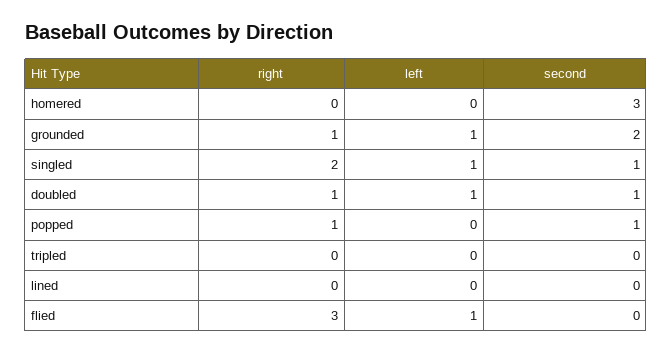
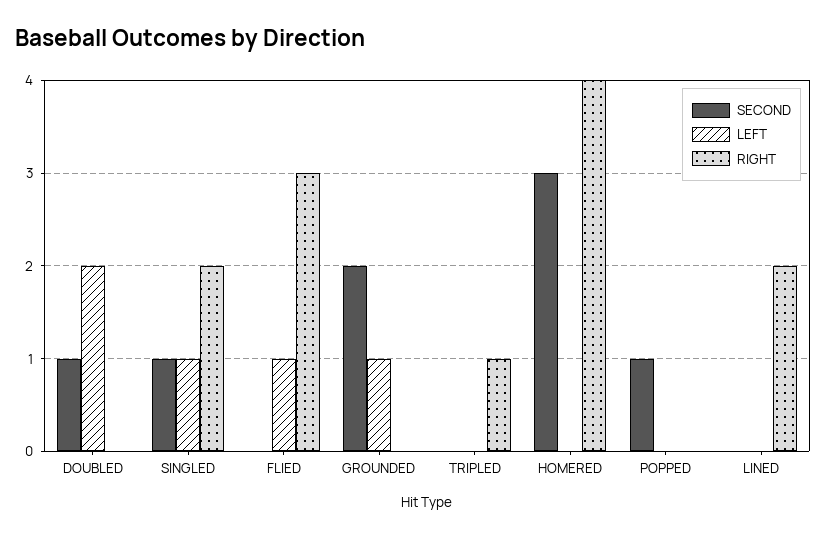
  {
    "right": {
-     "homered": 0,
+     "homered": 4,
-     "grounded": 1,
+     "grounded": 0,
      "singled": 2,
-     "doubled": 1,
+     "doubled": 0,
-     "popped": 1,
+     "popped": 0,
-     "tripled": 0,
+     "tripled": 1,
-     "lined": 0,
+     "lined": 2,
      "flied": 3
    },
    "left": {
      "homered": 0,
      "grounded": 1,
      "singled": 1,
-     "doubled": 1,
+     "doubled": 2,
      "popped": 0,
      "tripled": 0,
      "lined": 0,
      "flied": 1
    },
    "second": {
      "homered": 3,
      "grounded": 2,
      "singled": 1,
      "doubled": 1,
      "popped": 1,
      "tripled": 0,
      "lined": 0,
      "flied": 0
    }
  }

